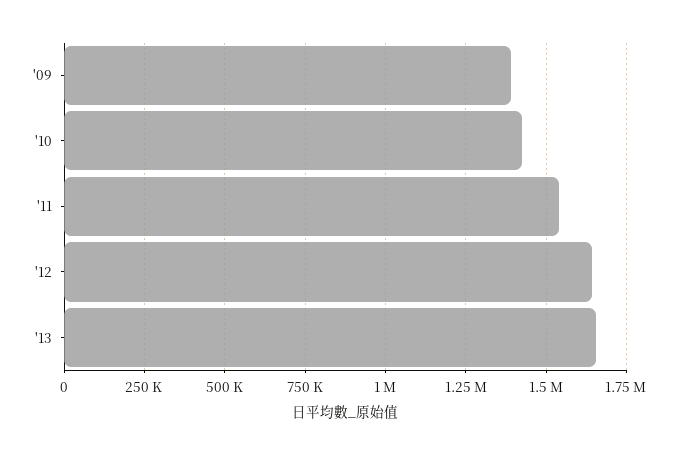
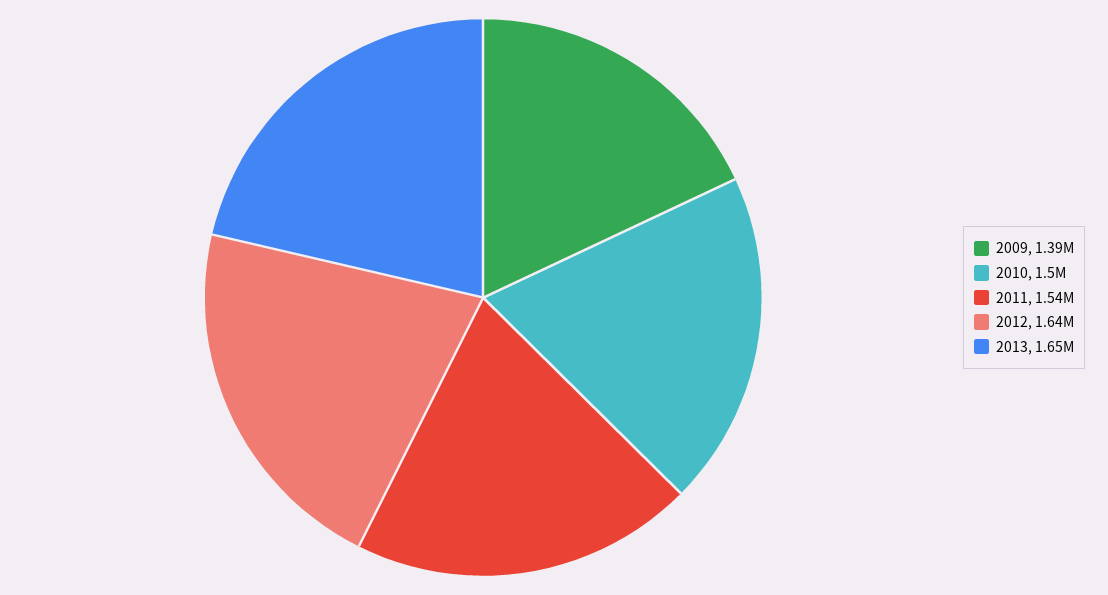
  {
    "'09": 1390000,
-   "'10": 1425000,
+   "'10": 1500000,
    "'11": 1540000,
    "'12": 1640000,
    "'13": 1650000
  }

